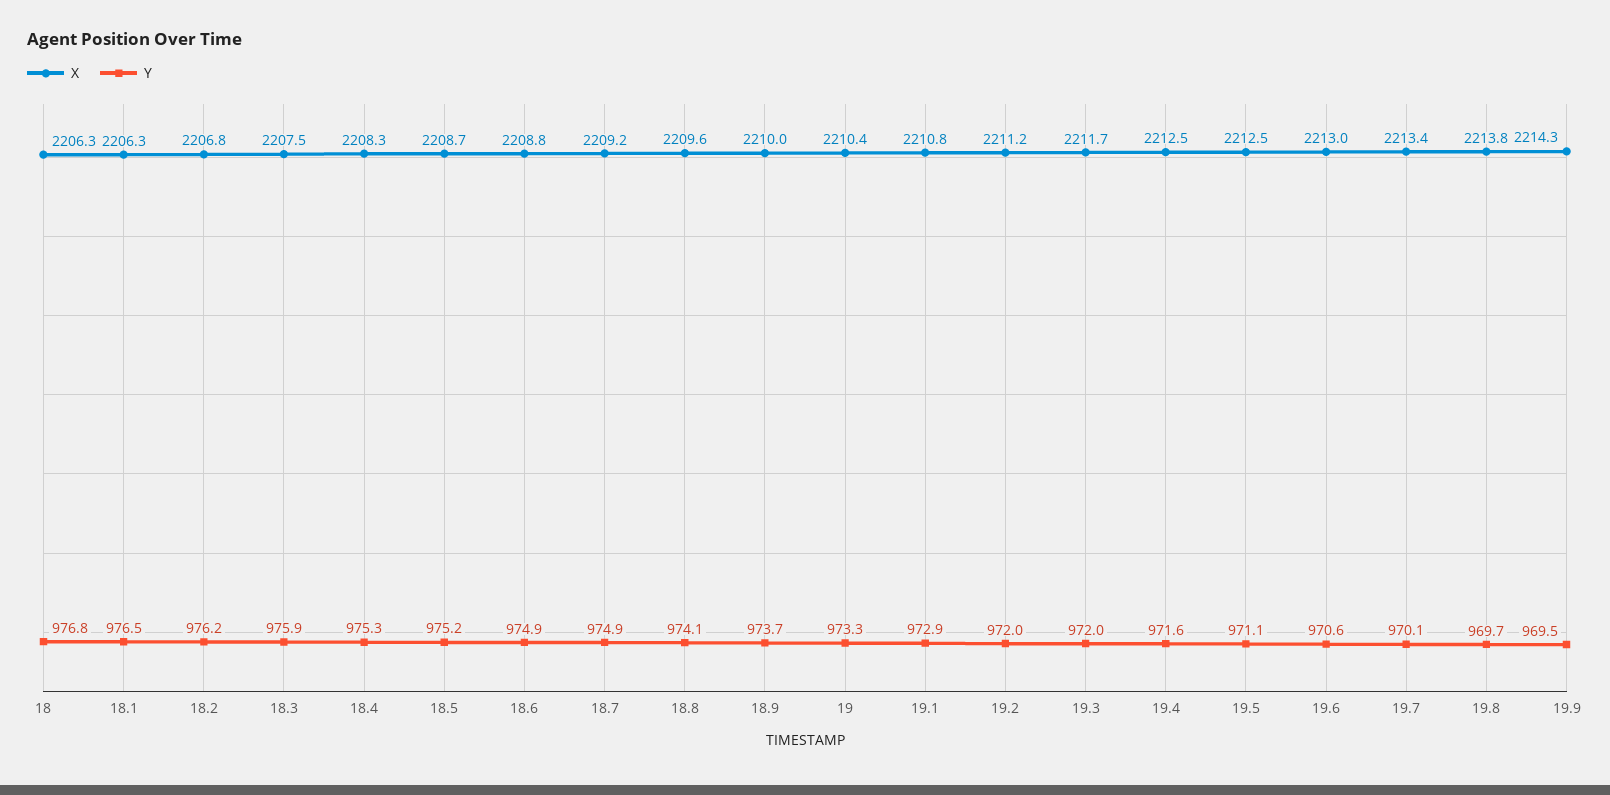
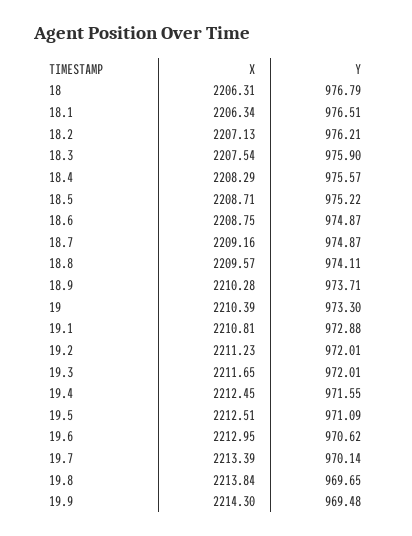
  {
    "X": {
      "18": 2206.31,
      "18.1": 2206.34,
-     "18.2": 2206.8,
+     "18.2": 2207.13,
      "18.3": 2207.54,
      "18.4": 2208.29,
      "18.5": 2208.71,
      "18.6": 2208.75,
      "18.7": 2209.16,
      "18.8": 2209.57,
-     "18.9": 2210,
+     "18.9": 2210.28,
      "19": 2210.39,
      "19.1": 2210.81,
      "19.2": 2211.23,
      "19.3": 2211.65,
      "19.4": 2212.45,
      "19.5": 2212.51,
      "19.6": 2212.95,
      "19.7": 2213.39,
      "19.8": 2213.84,
      "19.9": 2214.3
    },
    "Y": {
      "18": 976.79,
      "18.1": 976.51,
      "18.2": 976.21,
      "18.3": 975.9,
-     "18.4": 975.3,
+     "18.4": 975.57,
      "18.5": 975.22,
      "18.6": 974.87,
      "18.7": 974.87,
      "18.8": 974.11,
      "18.9": 973.71,
      "19": 973.3,
      "19.1": 972.88,
      "19.2": 972.01,
      "19.3": 972.01,
      "19.4": 971.55,
      "19.5": 971.09,
      "19.6": 970.62,
      "19.7": 970.14,
      "19.8": 969.65,
      "19.9": 969.48
    }
  }

